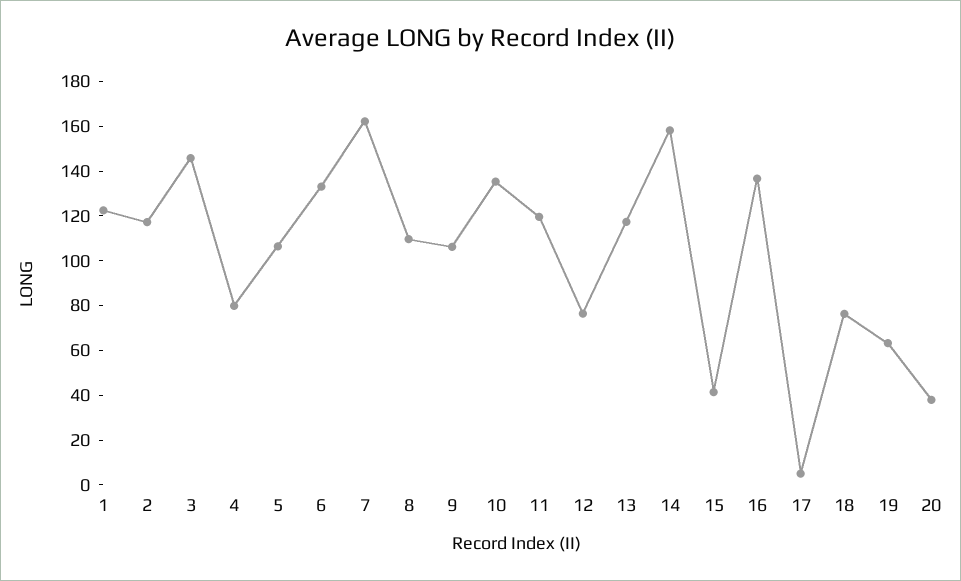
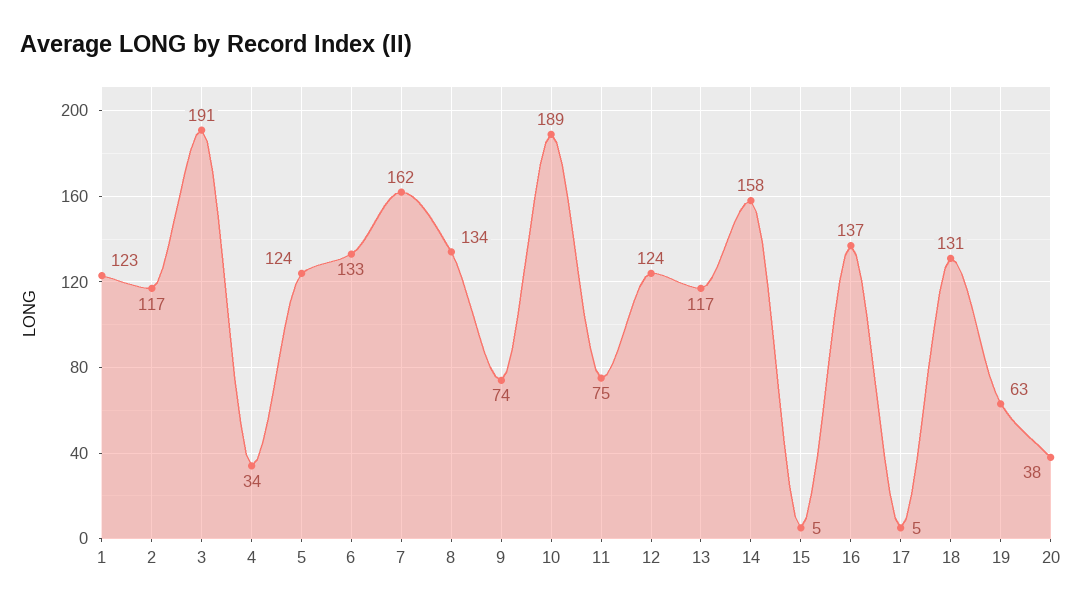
  {
    "1": 123,
    "2": 117,
-   "3": 145,
+   "3": 191,
-   "4": 80,
+   "4": 34,
-   "5": 105,
+   "5": 124,
    "6": 133,
    "7": 162,
-   "8": 110,
+   "8": 134,
-   "9": 105,
+   "9": 74,
-   "10": 135,
+   "10": 189,
-   "11": 120,
+   "11": 75,
-   "12": 75,
+   "12": 124,
    "13": 117,
    "14": 158,
-   "15": 40,
+   "15": 5,
    "16": 137,
    "17": 5,
-   "18": 75,
+   "18": 131,
    "19": 63,
    "20": 38
  }

